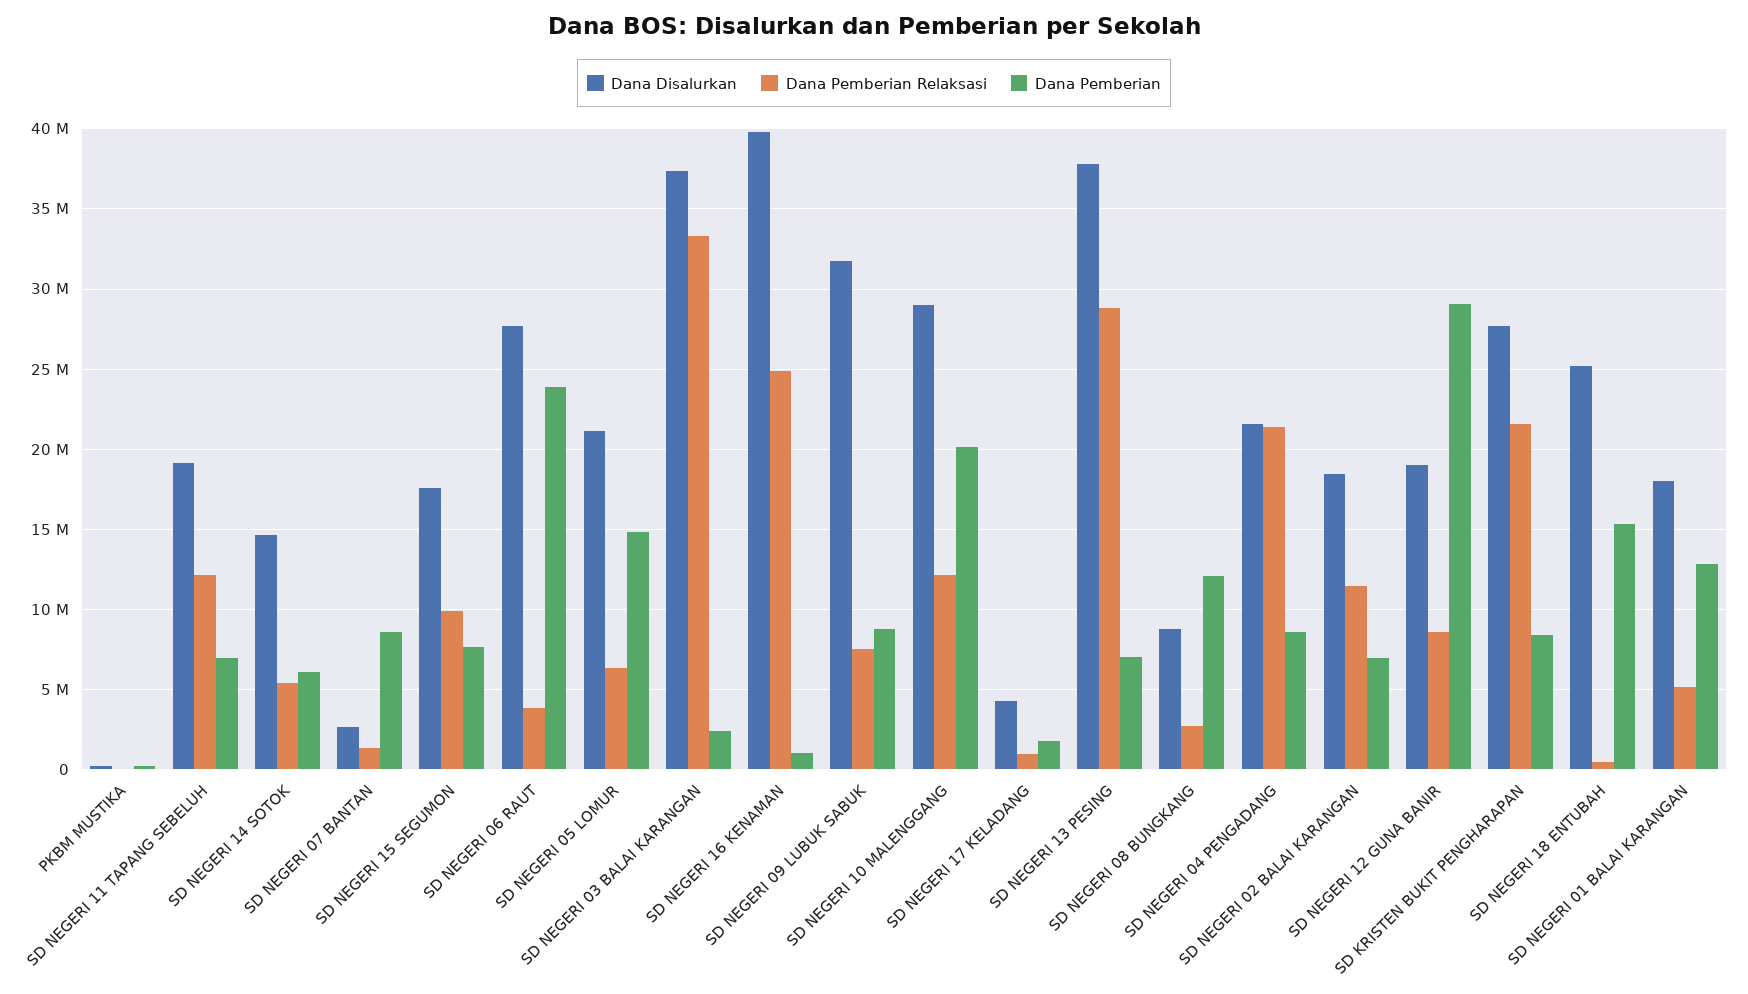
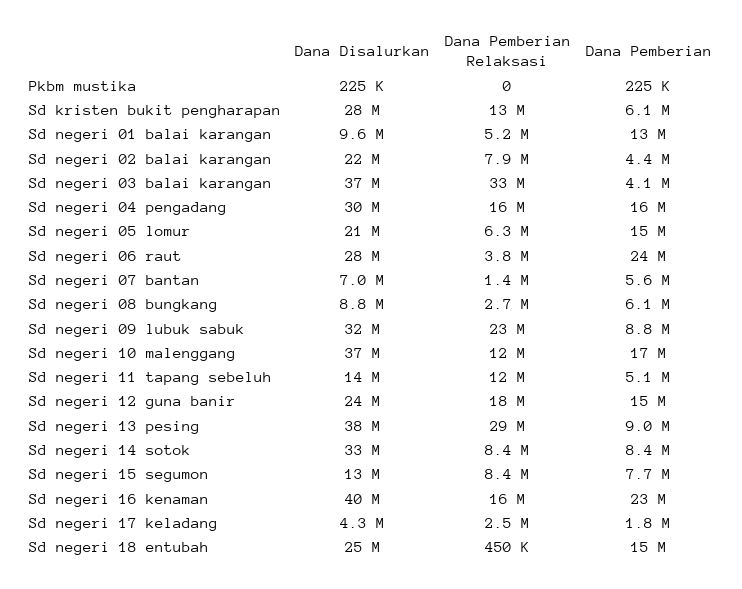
  {
    "Dana Disalurkan": {
      "PKBM MUSTIKA": 225000,
-     "SD NEGERI 11 TAPANG SEBELUH": 19000000,
+     "SD NEGERI 11 TAPANG SEBELUH": 14000000,
-     "SD NEGERI 14 SOTOK": 14500000,
+     "SD NEGERI 14 SOTOK": 33000000,
-     "SD NEGERI 07 BANTAN": 2500000,
+     "SD NEGERI 07 BANTAN": 7000000,
-     "SD NEGERI 15 SEGUMON": 17500000,
+     "SD NEGERI 15 SEGUMON": 13000000,
      "SD NEGERI 06 RAUT": 28000000,
      "SD NEGERI 05 LOMUR": 21000000,
      "SD NEGERI 03 BALAI KARANGAN": 37000000,
      "SD NEGERI 16 KENAMAN": 40000000,
      "SD NEGERI 09 LUBUK SABUK": 32000000,
-     "SD NEGERI 10 MALENGGANG": 29000000,
+     "SD NEGERI 10 MALENGGANG": 37000000,
      "SD NEGERI 17 KELADANG": 4300000,
      "SD NEGERI 13 PESING": 38000000,
      "SD NEGERI 08 BUNGKANG": 8800000,
-     "SD NEGERI 04 PENGADANG": 21500000,
+     "SD NEGERI 04 PENGADANG": 30000000,
-     "SD NEGERI 02 BALAI KARANGAN": 18500000,
+     "SD NEGERI 02 BALAI KARANGAN": 22000000,
-     "SD NEGERI 12 GUNA BANIR": 19000000,
+     "SD NEGERI 12 GUNA BANIR": 24000000,
      "SD KRISTEN BUKIT PENGHARAPAN": 28000000,
      "SD NEGERI 18 ENTUBAH": 25000000,
-     "SD NEGERI 01 BALAI KARANGAN": 18000000
+     "SD NEGERI 01 BALAI KARANGAN": 9600000
    },
    "Dana Pemberian Relaksasi": {
      "PKBM MUSTIKA": 0,
      "SD NEGERI 11 TAPANG SEBELUH": 12000000,
-     "SD NEGERI 14 SOTOK": 5500000,
+     "SD NEGERI 14 SOTOK": 8400000,
      "SD NEGERI 07 BANTAN": 1400000,
-     "SD NEGERI 15 SEGUMON": 10000000,
+     "SD NEGERI 15 SEGUMON": 8400000,
      "SD NEGERI 06 RAUT": 3800000,
      "SD NEGERI 05 LOMUR": 6300000,
      "SD NEGERI 03 BALAI KARANGAN": 33000000,
-     "SD NEGERI 16 KENAMAN": 25000000,
+     "SD NEGERI 16 KENAMAN": 16000000,
-     "SD NEGERI 09 LUBUK SABUK": 7500000,
+     "SD NEGERI 09 LUBUK SABUK": 23000000,
      "SD NEGERI 10 MALENGGANG": 12000000,
-     "SD NEGERI 17 KELADANG": 1000000,
+     "SD NEGERI 17 KELADANG": 2500000,
      "SD NEGERI 13 PESING": 29000000,
      "SD NEGERI 08 BUNGKANG": 2700000,
-     "SD NEGERI 04 PENGADANG": 21500000,
+     "SD NEGERI 04 PENGADANG": 16000000,
-     "SD NEGERI 02 BALAI KARANGAN": 11500000,
+     "SD NEGERI 02 BALAI KARANGAN": 7900000,
-     "SD NEGERI 12 GUNA BANIR": 8500000,
+     "SD NEGERI 12 GUNA BANIR": 18000000,
-     "SD KRISTEN BUKIT PENGHARAPAN": 21500000,
+     "SD KRISTEN BUKIT PENGHARAPAN": 13000000,
      "SD NEGERI 18 ENTUBAH": 450000,
      "SD NEGERI 01 BALAI KARANGAN": 5200000
    },
    "Dana Pemberian": {
      "PKBM MUSTIKA": 225000,
-     "SD NEGERI 11 TAPANG SEBELUH": 7000000,
+     "SD NEGERI 11 TAPANG SEBELUH": 5100000,
-     "SD NEGERI 14 SOTOK": 6000000,
+     "SD NEGERI 14 SOTOK": 8400000,
-     "SD NEGERI 07 BANTAN": 8500000,
+     "SD NEGERI 07 BANTAN": 5600000,
      "SD NEGERI 15 SEGUMON": 7700000,
      "SD NEGERI 06 RAUT": 24000000,
      "SD NEGERI 05 LOMUR": 15000000,
-     "SD NEGERI 03 BALAI KARANGAN": 2500000,
+     "SD NEGERI 03 BALAI KARANGAN": 4100000,
-     "SD NEGERI 16 KENAMAN": 1000000,
+     "SD NEGERI 16 KENAMAN": 23000000,
      "SD NEGERI 09 LUBUK SABUK": 8800000,
-     "SD NEGERI 10 MALENGGANG": 20000000,
+     "SD NEGERI 10 MALENGGANG": 17000000,
      "SD NEGERI 17 KELADANG": 1800000,
-     "SD NEGERI 13 PESING": 7000000,
+     "SD NEGERI 13 PESING": 9000000,
-     "SD NEGERI 08 BUNGKANG": 12000000,
+     "SD NEGERI 08 BUNGKANG": 6100000,
-     "SD NEGERI 04 PENGADANG": 8500000,
+     "SD NEGERI 04 PENGADANG": 16000000,
-     "SD NEGERI 02 BALAI KARANGAN": 7000000,
+     "SD NEGERI 02 BALAI KARANGAN": 4400000,
-     "SD NEGERI 12 GUNA BANIR": 29000000,
+     "SD NEGERI 12 GUNA BANIR": 15000000,
-     "SD KRISTEN BUKIT PENGHARAPAN": 8500000,
+     "SD KRISTEN BUKIT PENGHARAPAN": 6100000,
      "SD NEGERI 18 ENTUBAH": 15000000,
      "SD NEGERI 01 BALAI KARANGAN": 13000000
    }
  }

